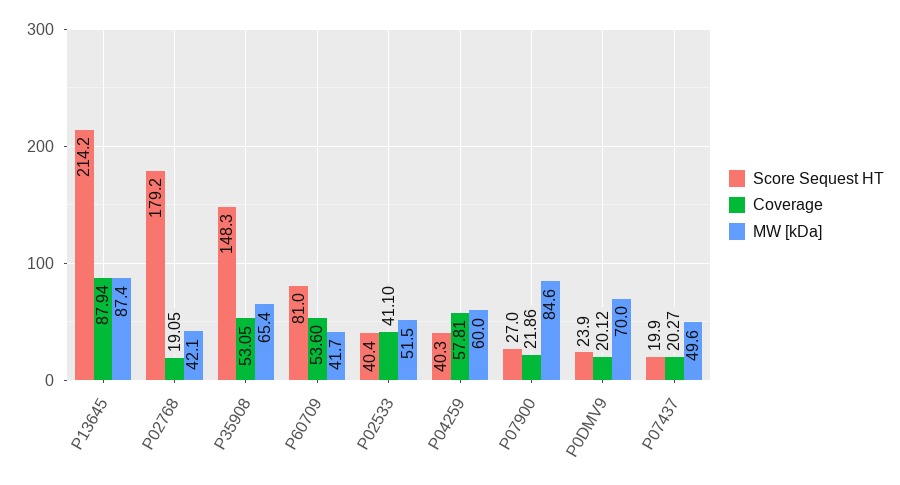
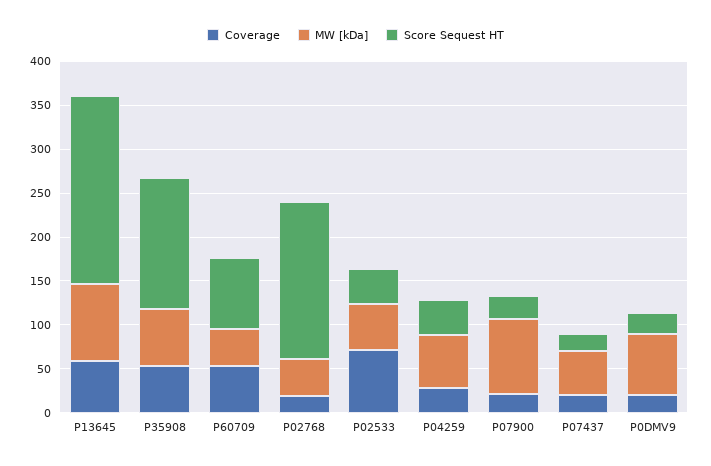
  {
    "Score Sequest HT": {
      "P13645": 214.2,
      "P02768": 179.2,
      "P35908": 148.3,
      "P60709": 81,
      "P02533": 40.4,
      "P04259": 40.3,
      "P07900": 27,
      "P0DMV9": 23.9,
      "P07437": 19.9
    },
    "Coverage": {
-     "P13645": 87.94,
+     "P13645": 60,
      "P02768": 19.05,
      "P35908": 53.05,
      "P60709": 53.6,
-     "P02533": 41.1,
+     "P02533": 70,
-     "P04259": 57.81,
+     "P04259": 30,
      "P07900": 21.86,
      "P0DMV9": 20.12,
      "P07437": 20.27
    },
    "MW [kDa]": {
      "P13645": 87.4,
      "P02768": 42.1,
      "P35908": 65.4,
      "P60709": 41.7,
      "P02533": 51.5,
      "P04259": 60,
      "P07900": 84.6,
      "P0DMV9": 70,
      "P07437": 49.6
    }
  }

